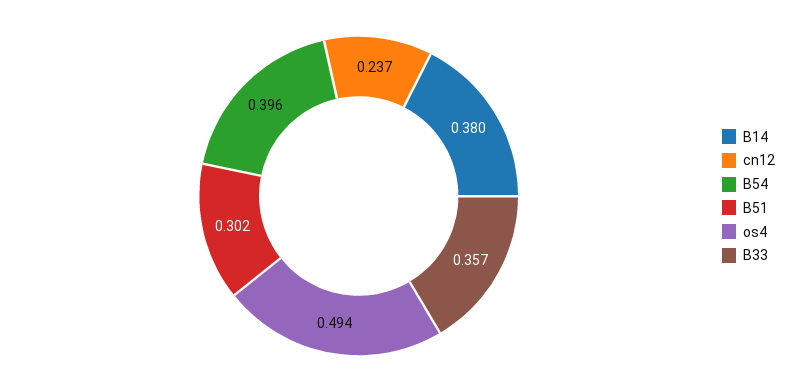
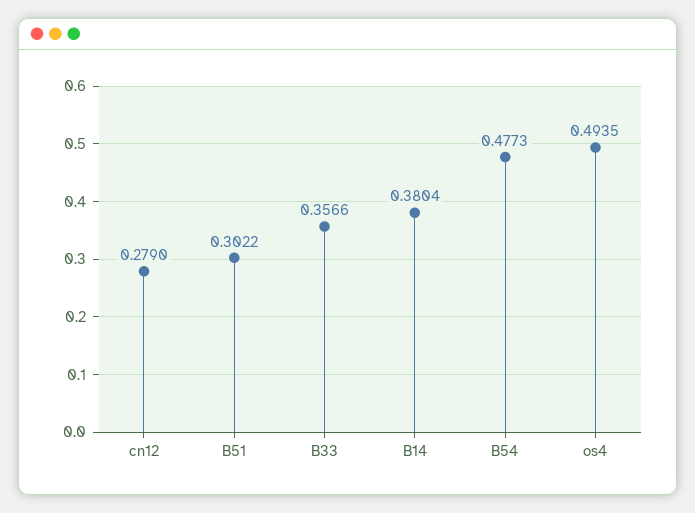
  {
    "B14": 0.3804,
-   "cn12": 0.237,
+   "cn12": 0.279,
-   "B54": 0.396,
+   "B54": 0.4773,
    "B51": 0.3022,
    "os4": 0.4935,
    "B33": 0.3566
  }

